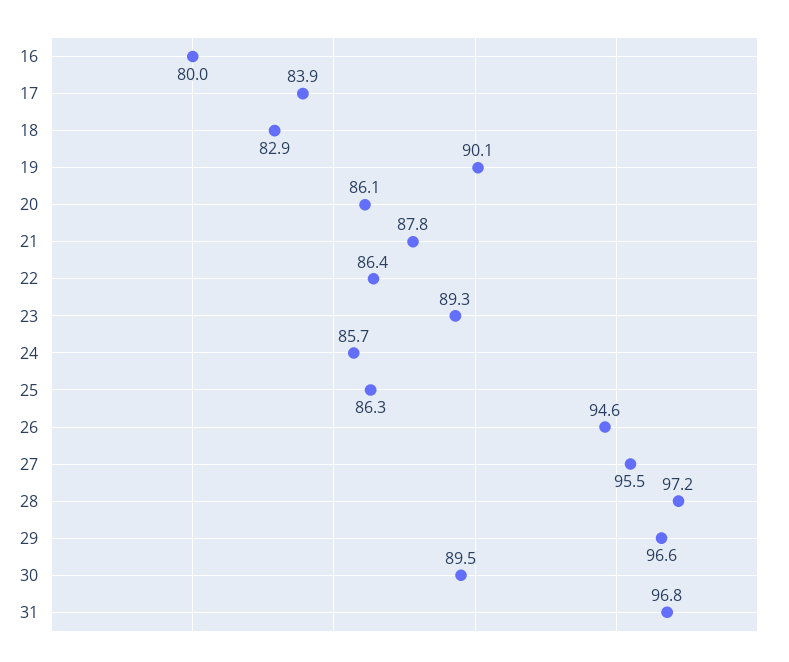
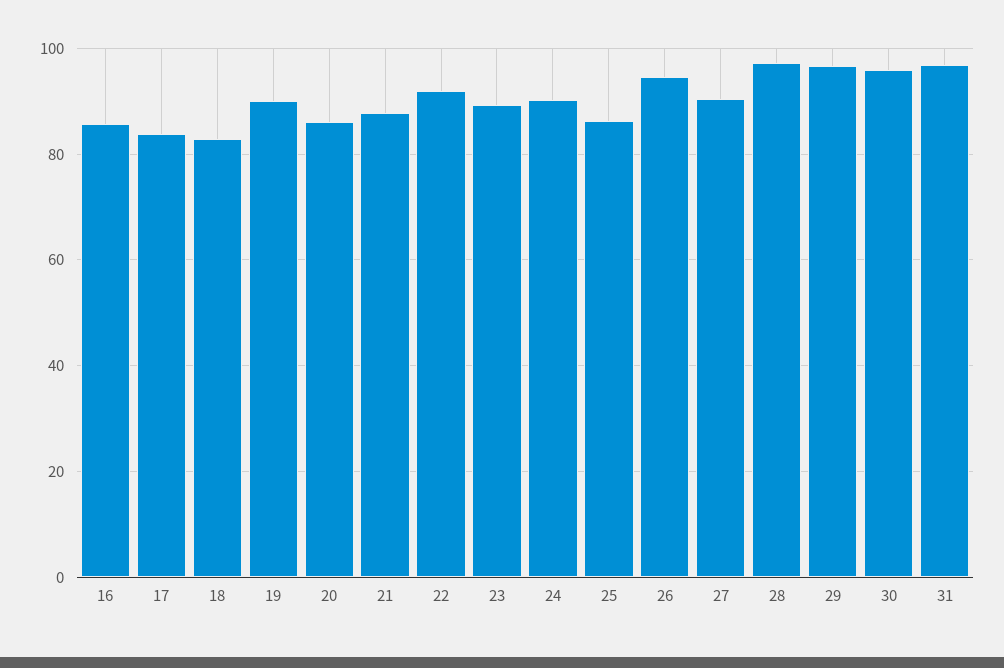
  {
-   "16": 80,
+   "16": 86,
    "17": 83.9,
    "18": 82.9,
    "19": 90.1,
    "20": 86.1,
    "21": 87.8,
-   "22": 86.4,
+   "22": 92,
    "23": 89.3,
-   "24": 85.7,
+   "24": 90,
    "25": 86.3,
    "26": 94.6,
-   "27": 95.5,
+   "27": 90,
    "28": 97.2,
    "29": 96.6,
-   "30": 89.5,
+   "30": 96,
    "31": 96.8
  }

